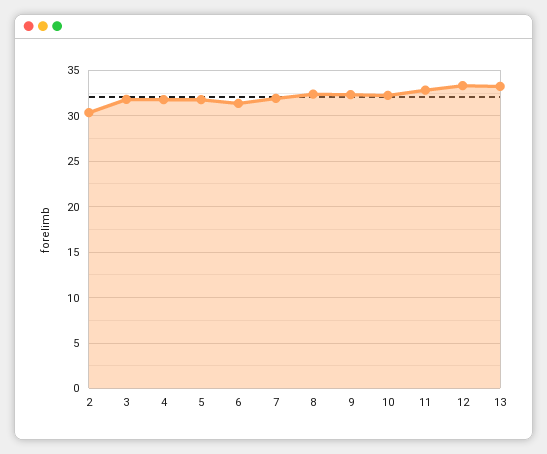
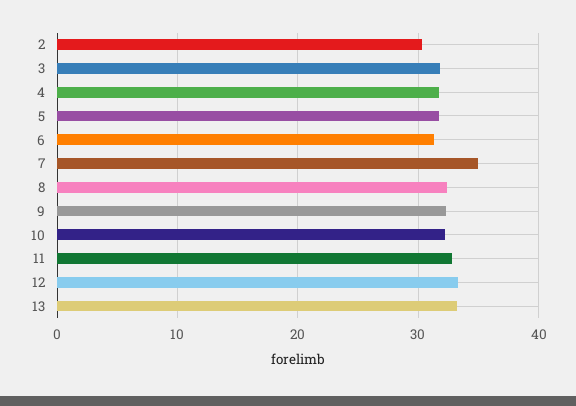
  {
    "2": 30,
    "3": 32,
    "4": 32,
    "5": 32,
    "6": 31,
-   "7": 32,
+   "7": 35,
    "8": 32,
    "9": 32,
    "10": 32,
    "11": 33,
    "12": 33,
    "13": 33
  }

